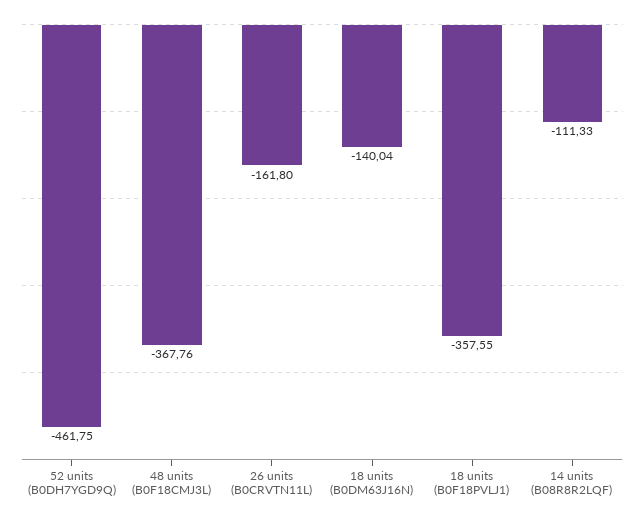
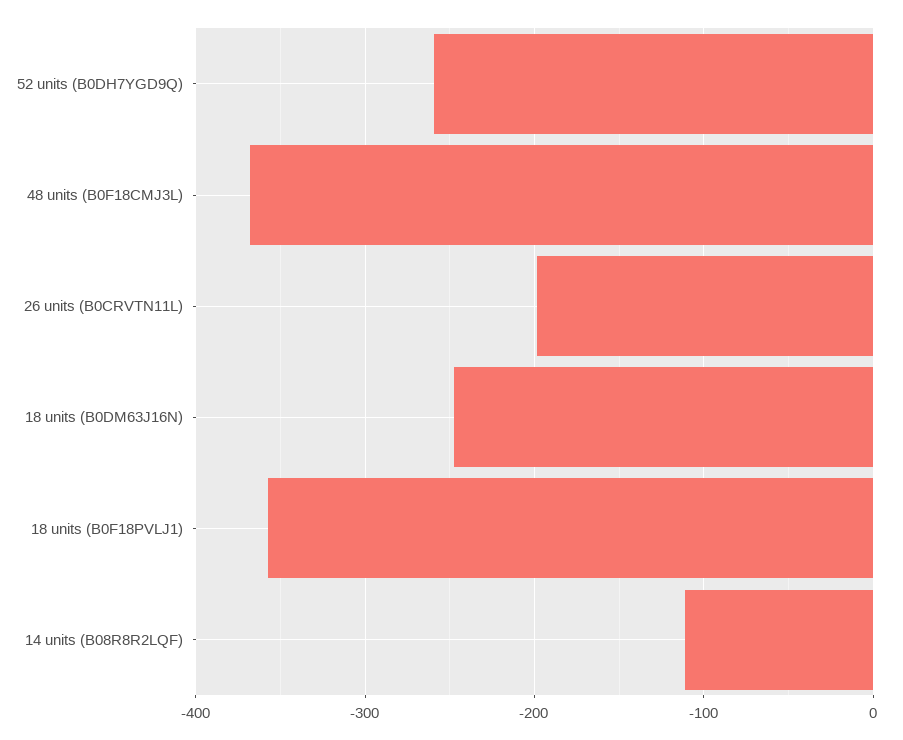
  {
-   "52 units (B0DH7YGD9Q)": -461.75,
+   "52 units (B0DH7YGD9Q)": -260,
    "48 units (B0F18CMJ3L)": -367.76,
-   "26 units (B0CRVTN11L)": -161.8,
+   "26 units (B0CRVTN11L)": -200,
-   "18 units (B0DM63J16N)": -140.04,
+   "18 units (B0DM63J16N)": -250,
    "18 units (B0F18PVLJ1)": -357.55,
    "14 units (B08R8R2LQF)": -111.33
  }

